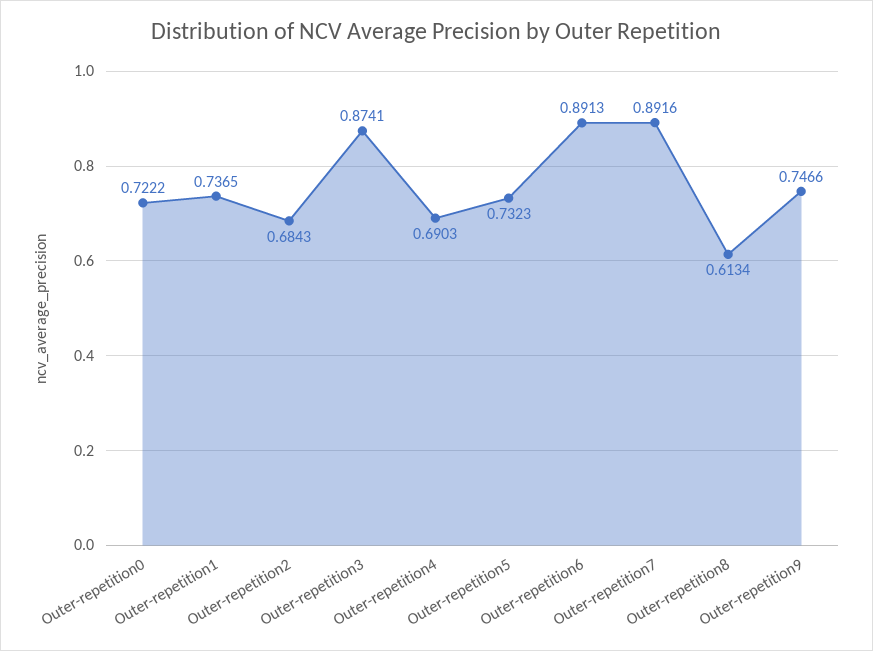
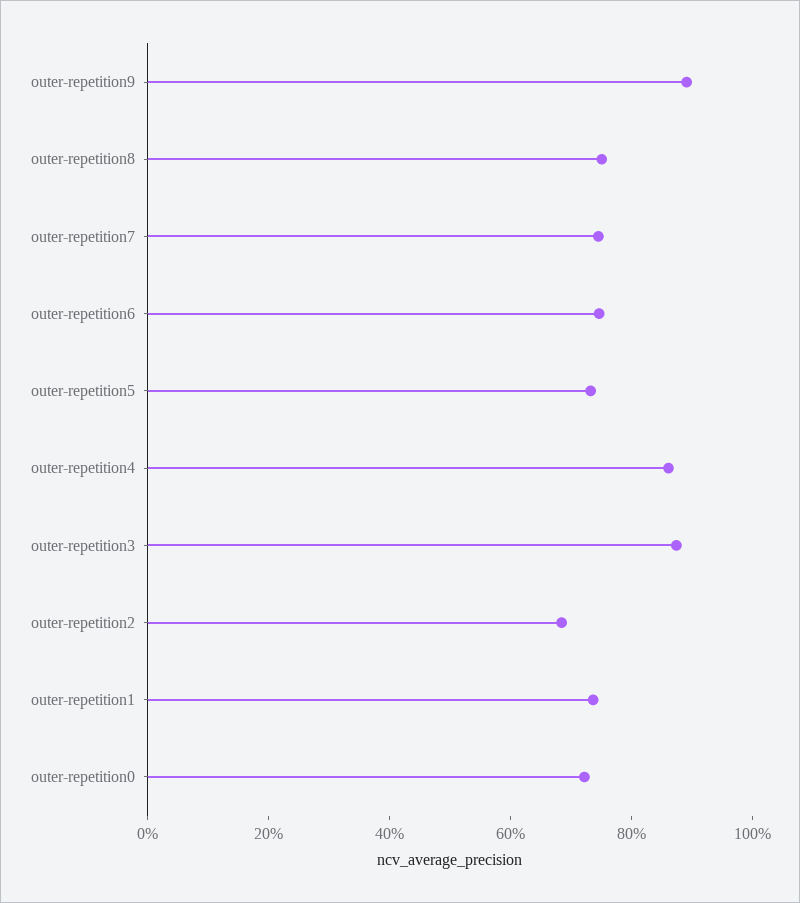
  {
    "Outer-repetition0": 0.7222,
    "Outer-repetition1": 0.7365,
    "Outer-repetition2": 0.6843,
    "Outer-repetition3": 0.8741,
-   "Outer-repetition4": 0.6903,
+   "Outer-repetition4": 0.85,
    "Outer-repetition5": 0.7323,
-   "Outer-repetition6": 0.8913,
+   "Outer-repetition6": 0.75,
-   "Outer-repetition7": 0.8916,
+   "Outer-repetition7": 0.75,
-   "Outer-repetition8": 0.6134,
+   "Outer-repetition8": 0.75,
-   "Outer-repetition9": 0.7466
+   "Outer-repetition9": 0.9
  }

